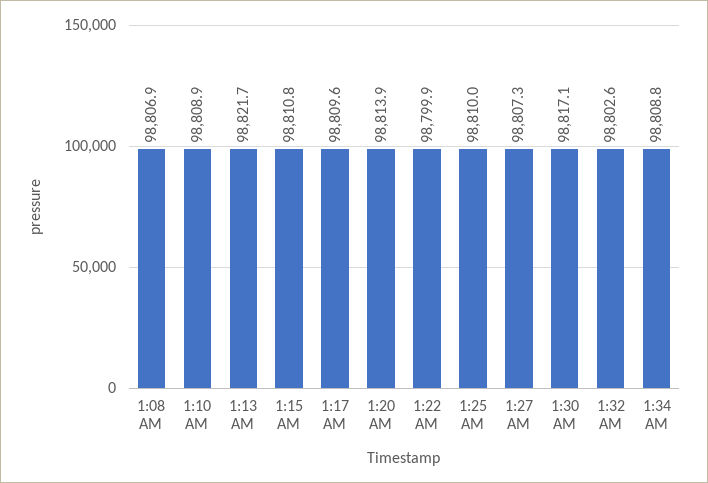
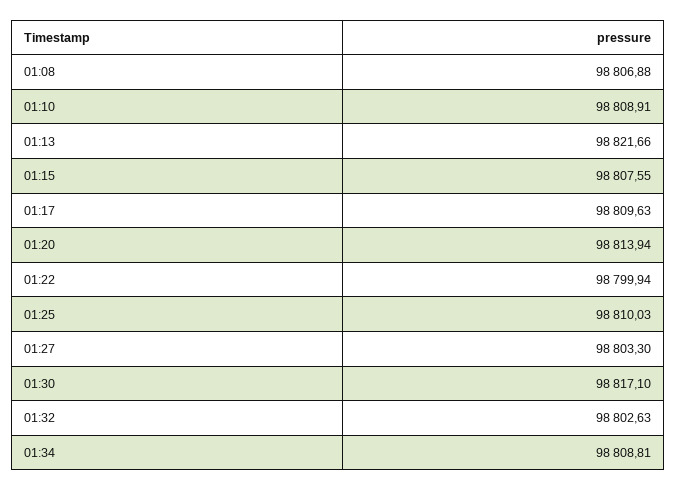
  {
    "1:08 AM": 98806.88,
    "1:10 AM": 98808.91,
    "1:13 AM": 98821.66,
-   "1:15 AM": 98810.8,
+   "1:15 AM": 98807.55,
    "1:17 AM": 98809.63,
    "1:20 AM": 98813.94,
    "1:22 AM": 98799.94,
    "1:25 AM": 98810.03,
-   "1:27 AM": 98807.3,
+   "1:27 AM": 98803.3,
    "1:30 AM": 98817.1,
    "1:32 AM": 98802.63,
    "1:34 AM": 98808.81
  }

